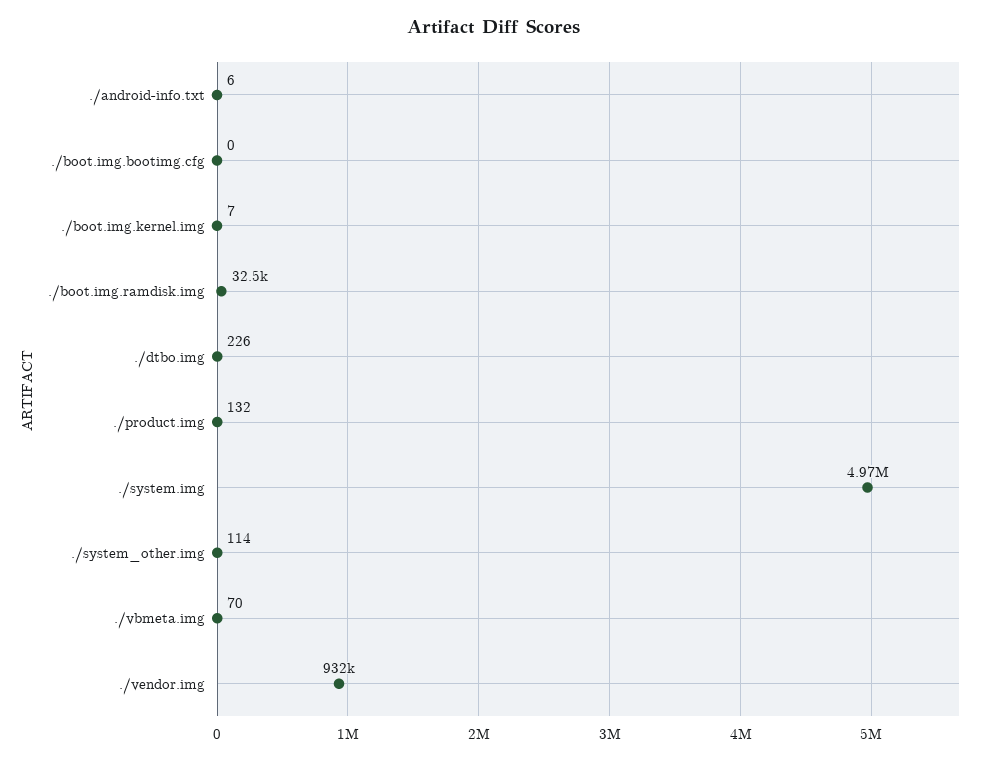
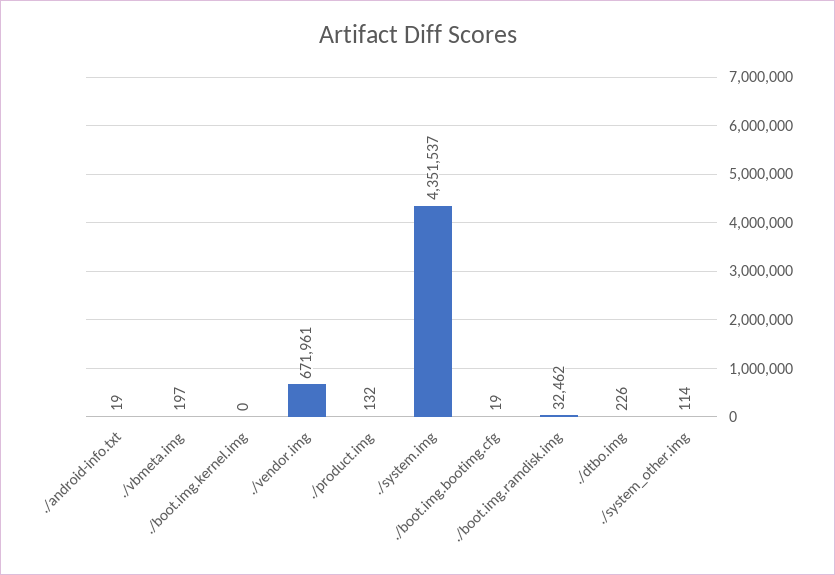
  {
-   "./android-info.txt": 6,
+   "./android-info.txt": 19,
-   "./boot.img.bootimg.cfg": 0,
+   "./boot.img.bootimg.cfg": 19,
-   "./boot.img.kernel.img": 7,
+   "./boot.img.kernel.img": 0,
    "./boot.img.ramdisk.img": 32462,
    "./dtbo.img": 226,
    "./product.img": 132,
-   "./system.img": 4970000,
+   "./system.img": 4351537,
    "./system_other.img": 114,
-   "./vbmeta.img": 70,
+   "./vbmeta.img": 197,
-   "./vendor.img": 932000
+   "./vendor.img": 671961
  }

